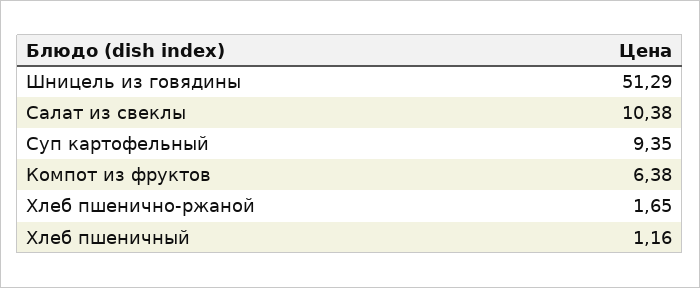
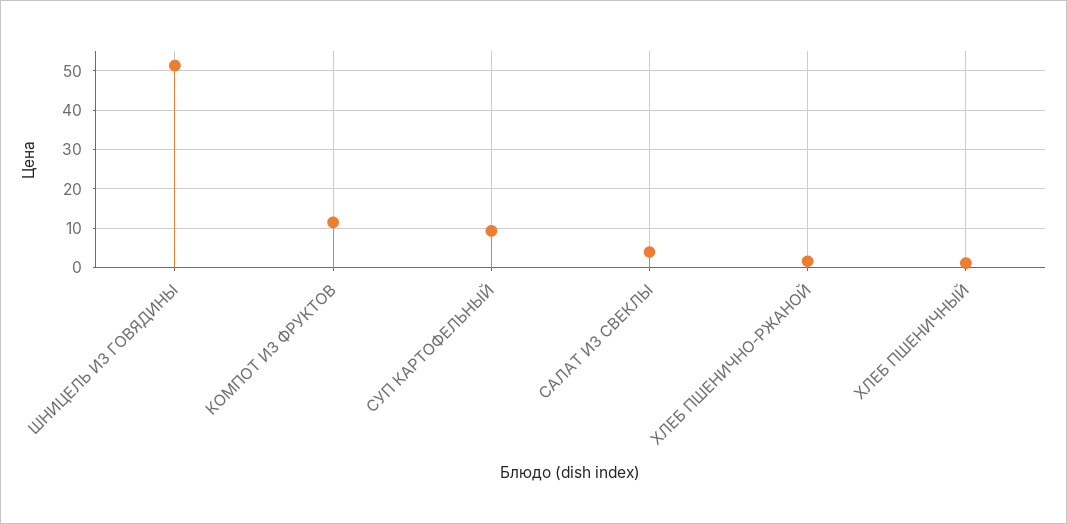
  {
    "Шницель из говядины": 51.29,
-   "Салат из свеклы": 10.38,
+   "Салат из свеклы": 4,
    "Суп картофельный": 9.35,
-   "Компот из фруктов": 6.38,
+   "Компот из фруктов": 12,
    "Хлеб пшенично-ржаной": 1.65,
    "Хлеб пшеничный": 1.16
  }

